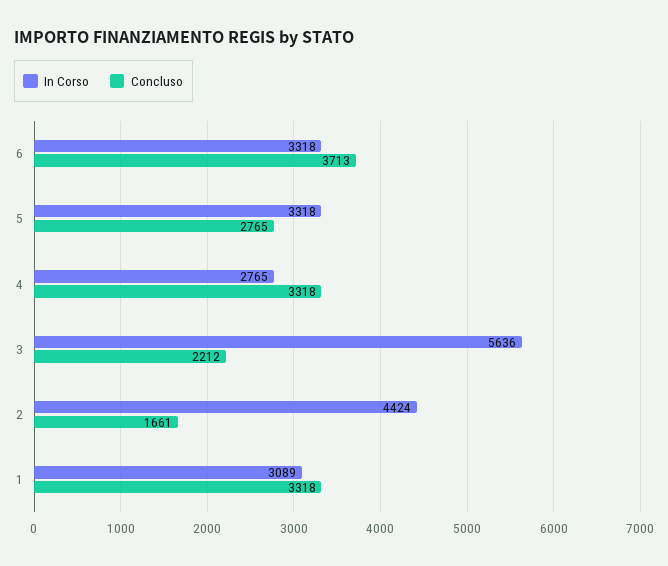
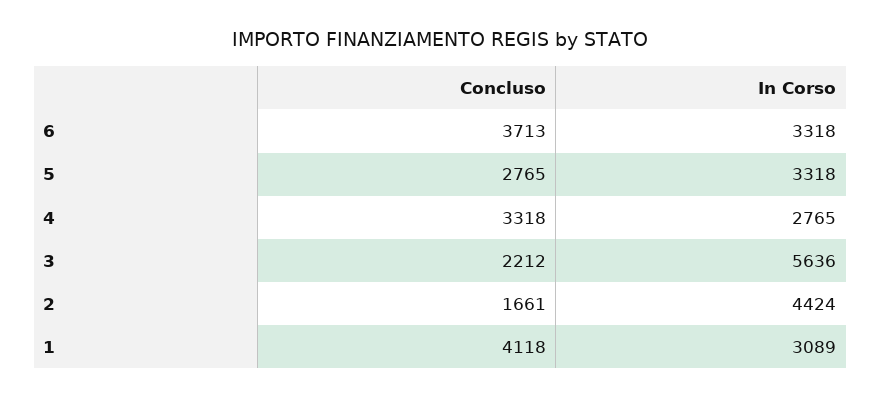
  {
    "In Corso": {
      "6": 3318,
      "5": 3318,
      "4": 2765,
      "3": 5636,
      "2": 4424,
      "1": 3089
    },
    "Concluso": {
      "6": 3713,
      "5": 2765,
      "4": 3318,
      "3": 2212,
      "2": 1661,
-     "1": 3318
+     "1": 4118
    }
  }

